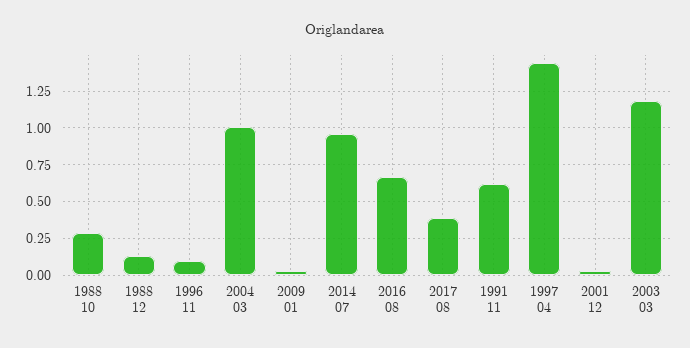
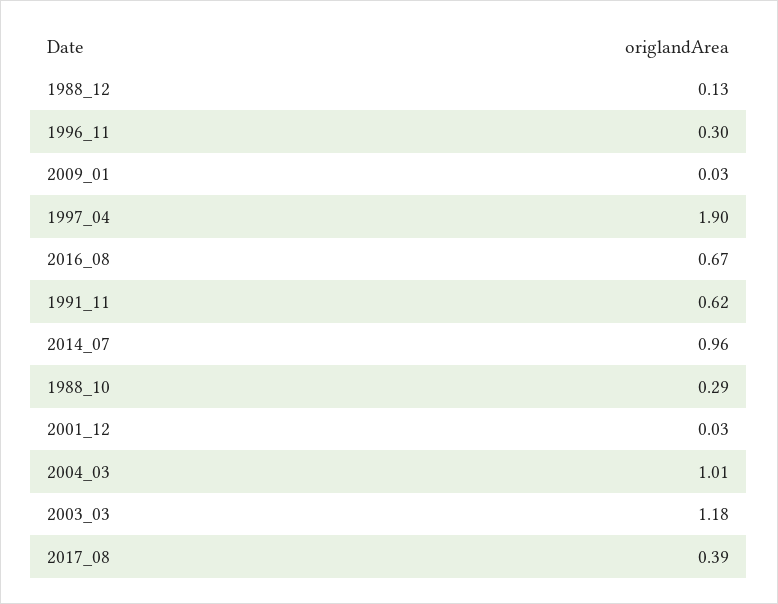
  {
    "1988 10": 0.29,
    "1988 12": 0.13,
-   "1996 11": 0.1,
+   "1996 11": 0.3,
    "2004 03": 1.01,
    "2009 01": 0.03,
    "2014 07": 0.96,
    "2016 08": 0.67,
    "2017 08": 0.39,
    "1991 11": 0.62,
-   "1997 04": 1.45,
+   "1997 04": 1.9,
    "2001 12": 0.03,
    "2003 03": 1.18
  }

